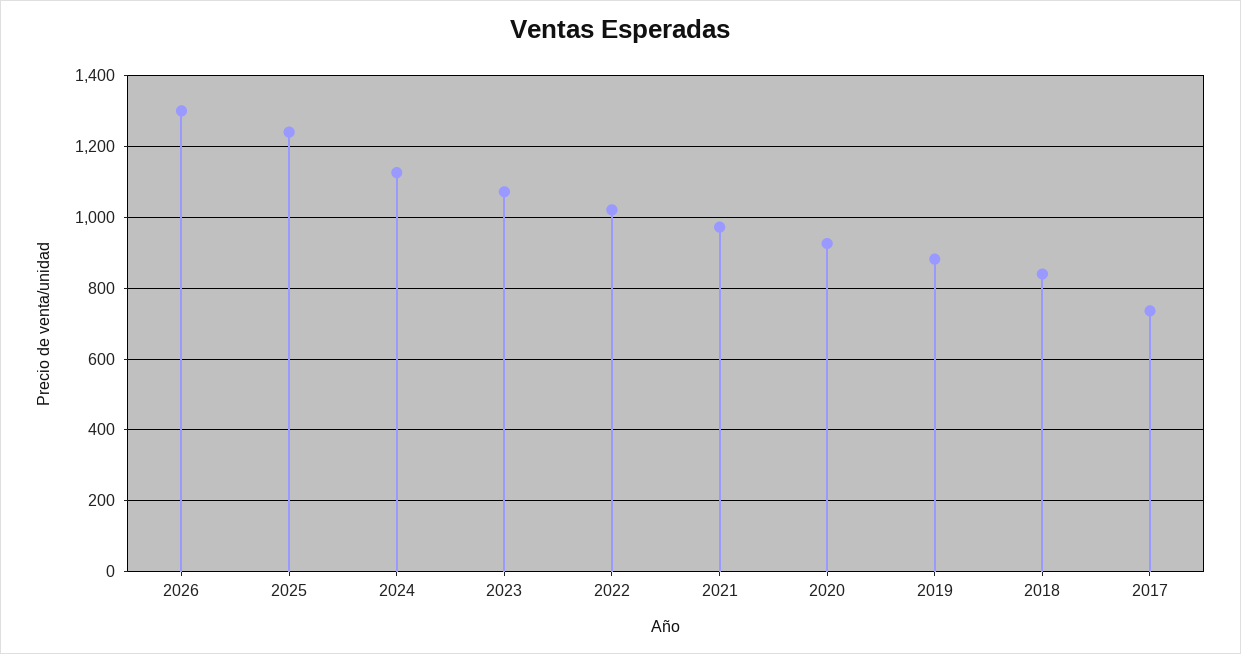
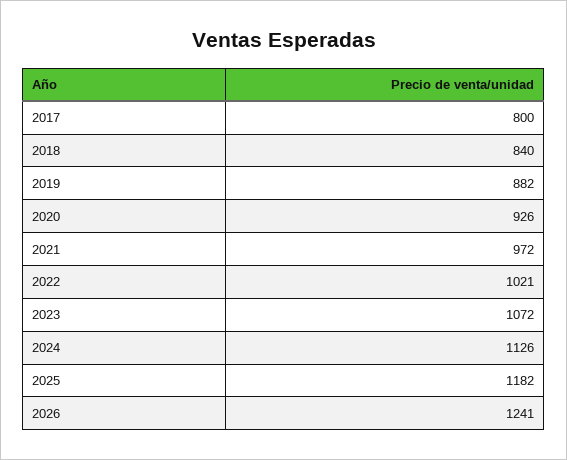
  {
-   "2026": 1300,
+   "2026": 1241,
-   "2025": 1240,
+   "2025": 1182,
    "2024": 1126,
    "2023": 1072,
    "2022": 1021,
    "2021": 972,
    "2020": 926,
    "2019": 882,
    "2018": 840,
-   "2017": 740
+   "2017": 800
  }

